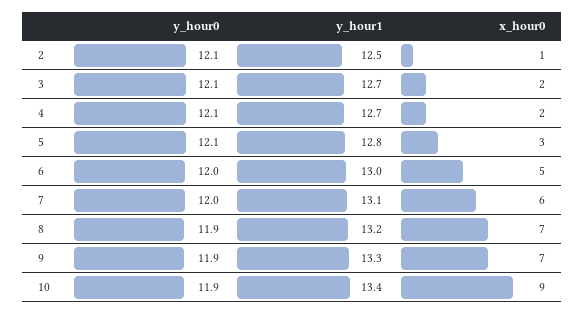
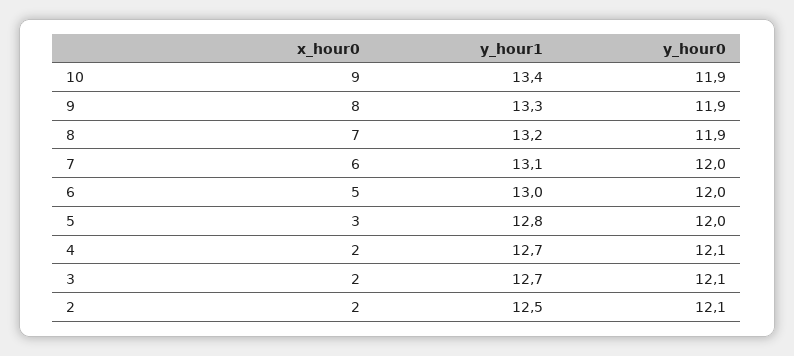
  {
    "y_hour0": {
      "2": 12.1,
      "3": 12.1,
      "4": 12.1,
-     "5": 12.1,
+     "5": 12,
      "6": 12,
      "7": 12,
      "8": 11.9,
      "9": 11.9,
      "10": 11.9
    },
    "y_hour1": {
      "2": 12.5,
      "3": 12.7,
      "4": 12.7,
      "5": 12.8,
      "6": 13,
      "7": 13.1,
      "8": 13.2,
      "9": 13.3,
      "10": 13.4
    },
    "x_hour0": {
-     "2": 1,
+     "2": 2,
      "3": 2,
      "4": 2,
      "5": 3,
      "6": 5,
      "7": 6,
      "8": 7,
-     "9": 7,
+     "9": 8,
      "10": 9
    }
  }

